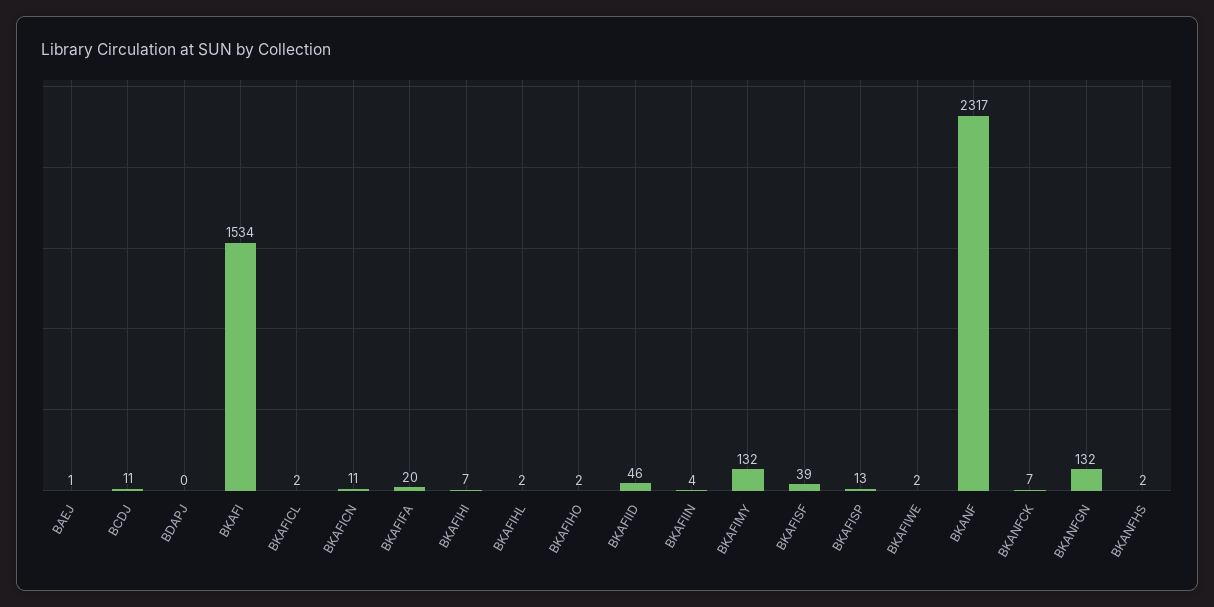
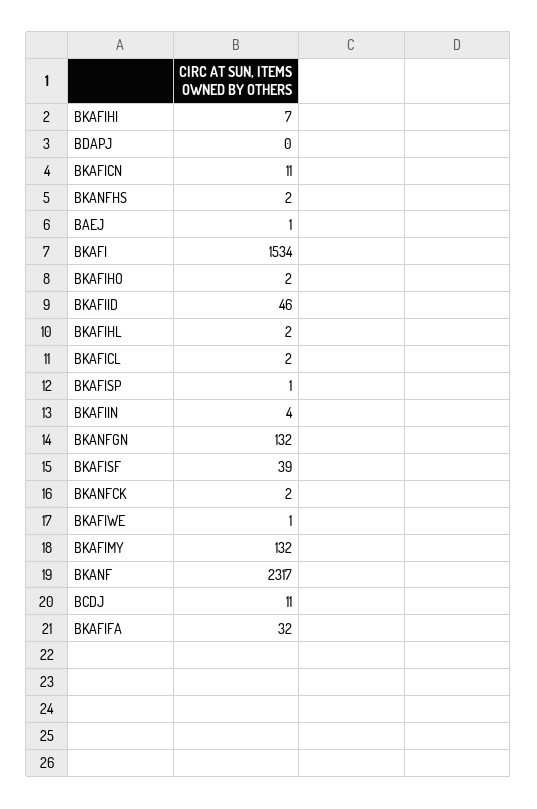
  {
    "BAEJ": 1,
    "BCDJ": 11,
    "BDAPJ": 0,
    "BKAFI": 1534,
    "BKAFICL": 2,
    "BKAFICN": 11,
-   "BKAFIFA": 20,
+   "BKAFIFA": 32,
    "BKAFIHI": 7,
    "BKAFIHL": 2,
    "BKAFIHO": 2,
    "BKAFIID": 46,
    "BKAFIIN": 4,
    "BKAFIMY": 132,
    "BKAFISF": 39,
-   "BKAFISP": 13,
+   "BKAFISP": 1,
-   "BKAFIWE": 2,
+   "BKAFIWE": 1,
    "BKANF": 2317,
-   "BKANFCK": 7,
+   "BKANFCK": 2,
    "BKANFGN": 132,
    "BKANFHS": 2
  }

